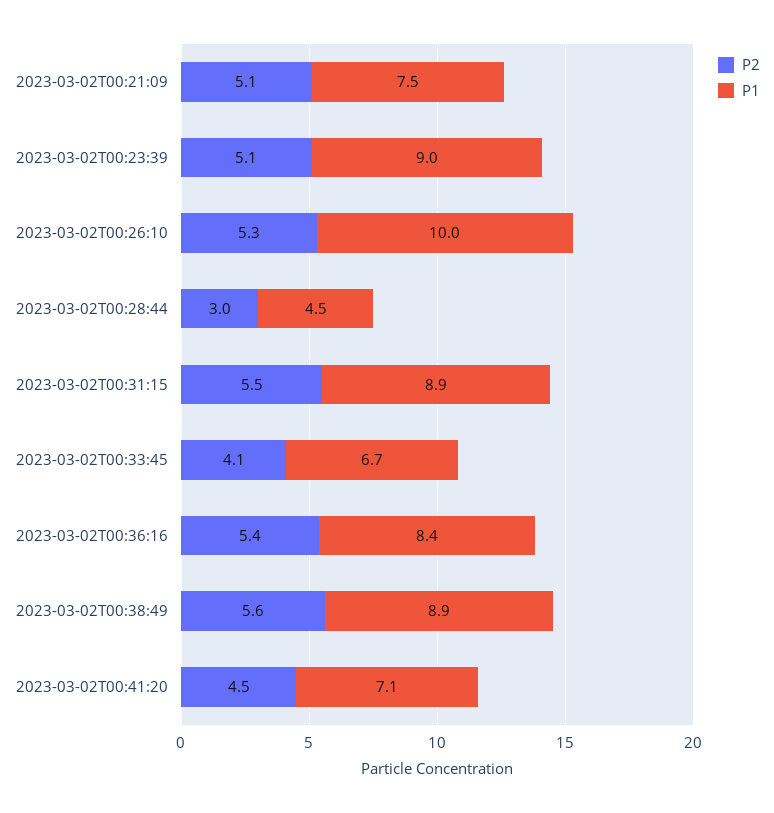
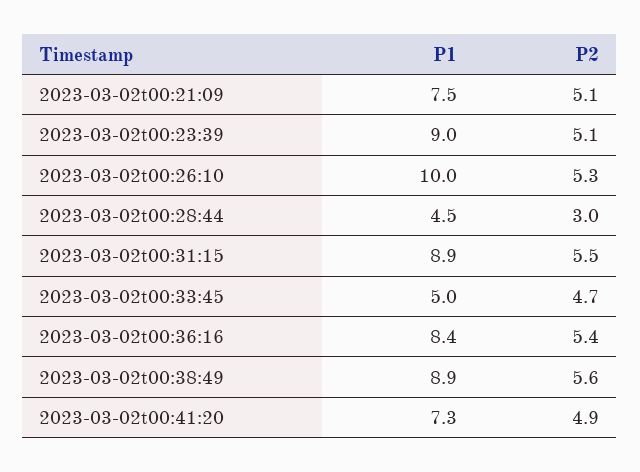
  {
    "P2": {
      "2023-03-02T00:21:09": 5.1,
      "2023-03-02T00:23:39": 5.1,
      "2023-03-02T00:26:10": 5.3,
      "2023-03-02T00:28:44": 3,
      "2023-03-02T00:31:15": 5.5,
-     "2023-03-02T00:33:45": 4.1,
+     "2023-03-02T00:33:45": 4.7,
      "2023-03-02T00:36:16": 5.4,
      "2023-03-02T00:38:49": 5.6,
-     "2023-03-02T00:41:20": 4.5
+     "2023-03-02T00:41:20": 4.9
    },
    "P1": {
      "2023-03-02T00:21:09": 7.5,
      "2023-03-02T00:23:39": 9,
      "2023-03-02T00:26:10": 10,
      "2023-03-02T00:28:44": 4.5,
      "2023-03-02T00:31:15": 8.9,
-     "2023-03-02T00:33:45": 6.7,
+     "2023-03-02T00:33:45": 5,
      "2023-03-02T00:36:16": 8.4,
      "2023-03-02T00:38:49": 8.9,
-     "2023-03-02T00:41:20": 7.1
+     "2023-03-02T00:41:20": 7.3
    }
  }

